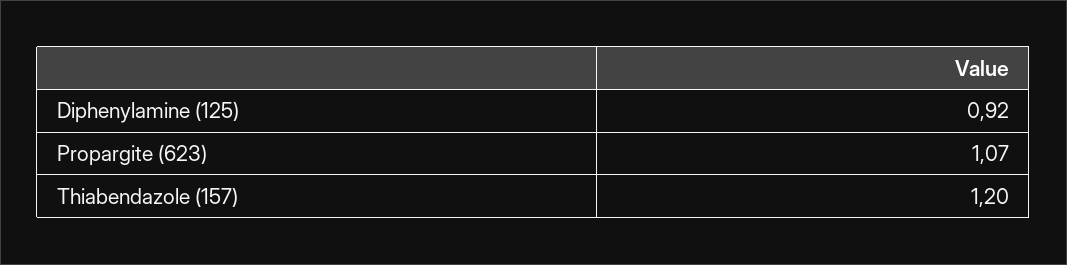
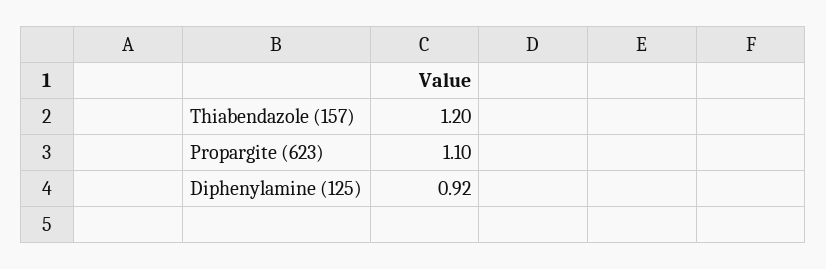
  {
    "Diphenylamine (125)": 0.92,
-   "Propargite (623)": 1.07,
+   "Propargite (623)": 1.1,
    "Thiabendazole (157)": 1.2
  }

